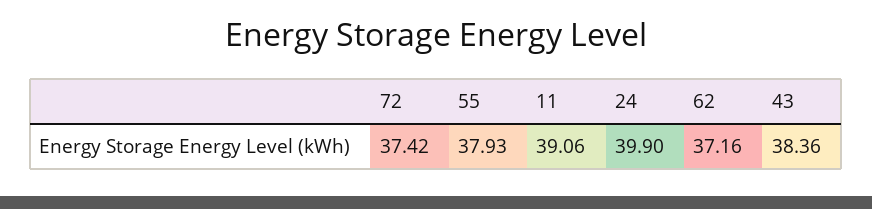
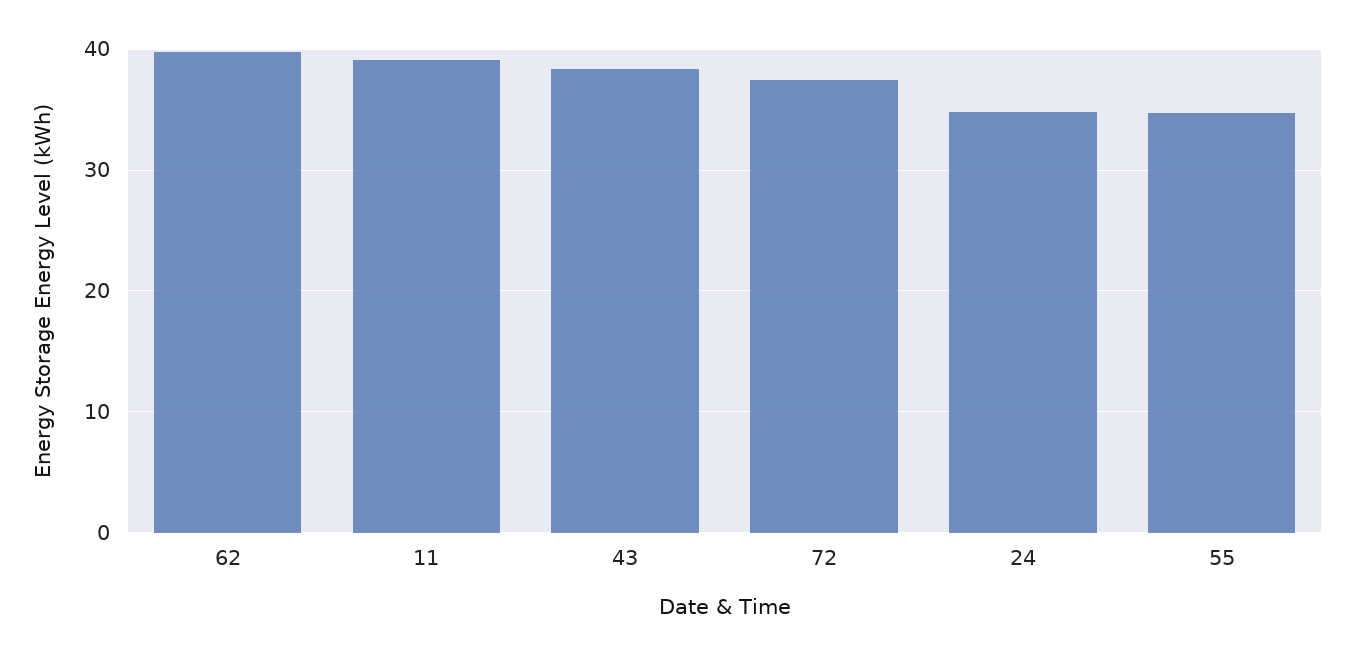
  {
    "72": 37.42,
-   "55": 37.93,
+   "55": 35,
    "11": 39.06,
-   "24": 39.9,
+   "24": 35,
-   "62": 37.16,
+   "62": 40,
    "43": 38.36
  }

